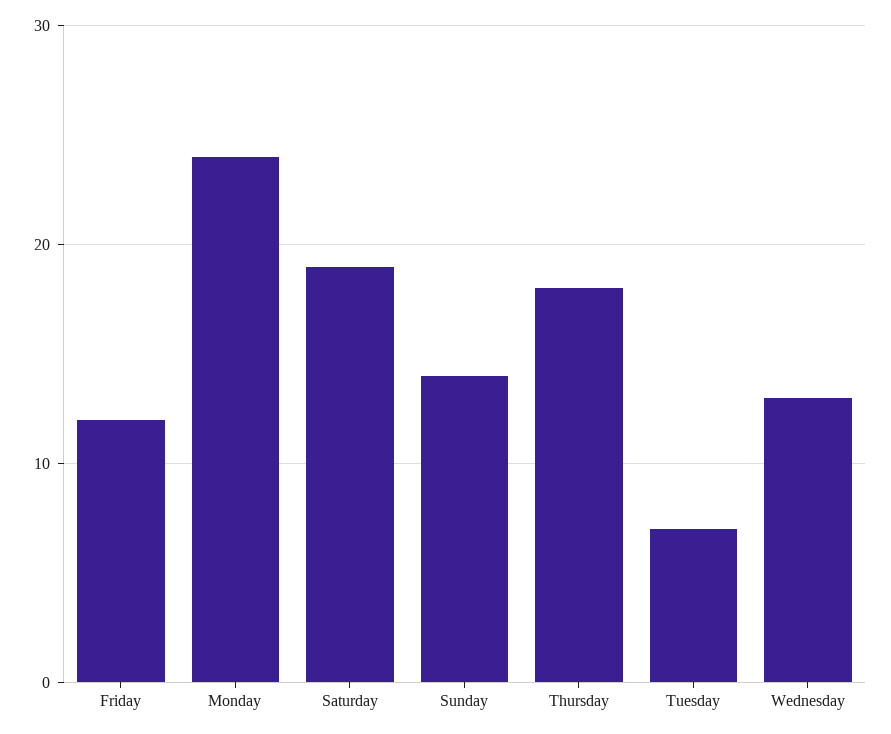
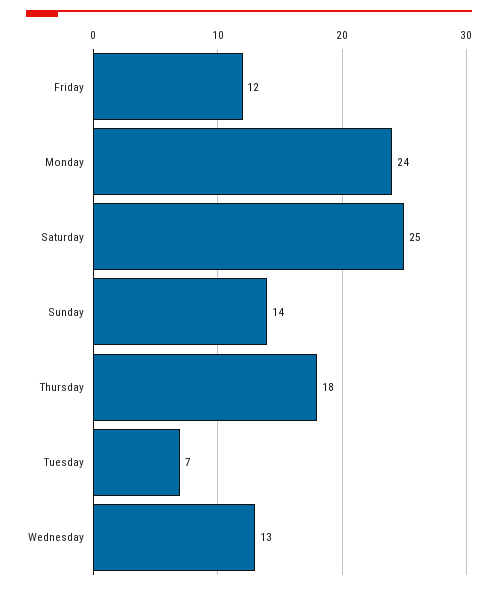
  {
    "Friday": 12,
    "Monday": 24,
-   "Saturday": 19,
+   "Saturday": 25,
    "Sunday": 14,
    "Thursday": 18,
    "Tuesday": 7,
    "Wednesday": 13
  }

